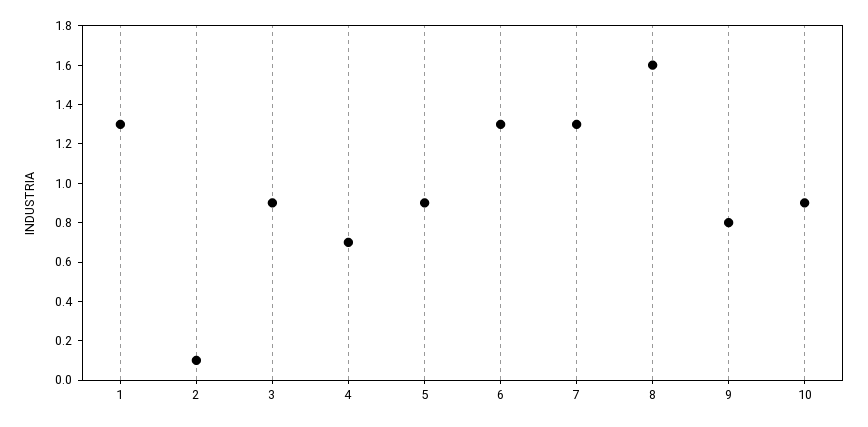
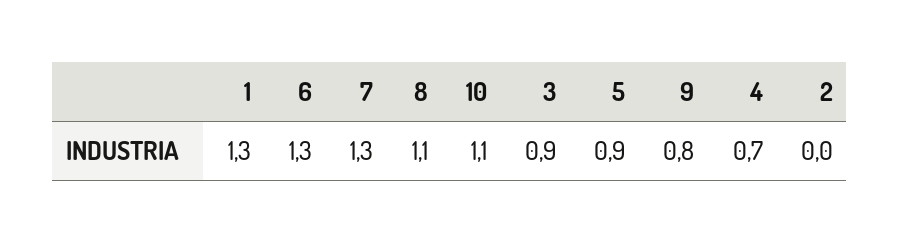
  {
    "1": 1.3,
-   "2": 0.1,
+   "2": 0,
    "3": 0.9,
    "4": 0.7,
    "5": 0.9,
    "6": 1.3,
    "7": 1.3,
-   "8": 1.6,
+   "8": 1.1,
    "9": 0.8,
-   "10": 0.9
+   "10": 1.1
  }

